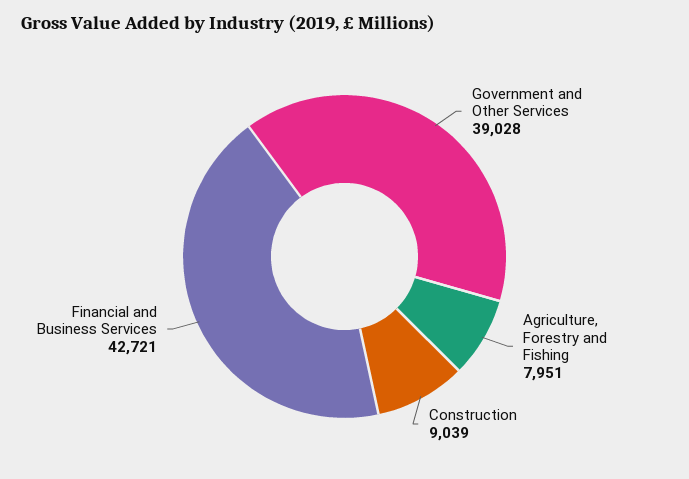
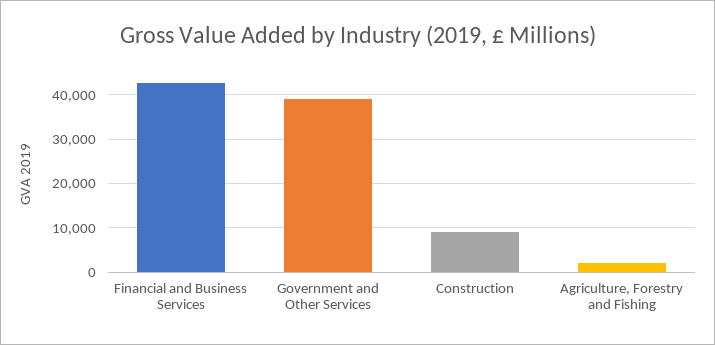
  {
    "Government and Other Services": 39028,
-   "Agriculture, Forestry and Fishing": 7951,
+   "Agriculture, Forestry and Fishing": 2000,
    "Construction": 9039,
    "Financial and Business Services": 42721
  }

